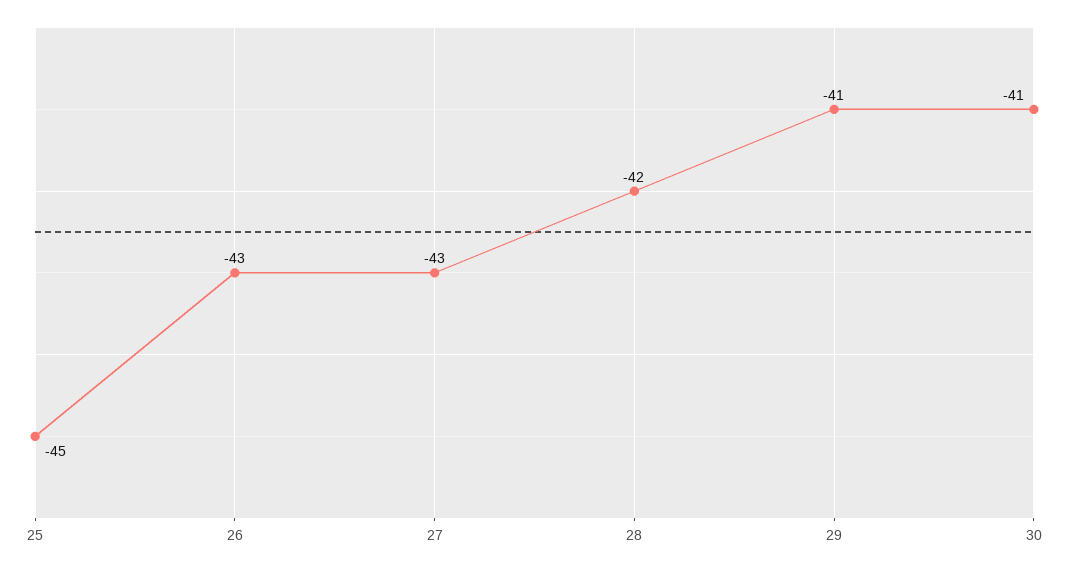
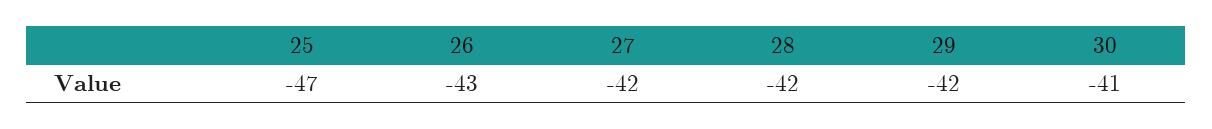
  {
-   "25": -45,
+   "25": -47,
    "26": -43,
-   "27": -43,
+   "27": -42,
    "28": -42,
-   "29": -41,
+   "29": -42,
    "30": -41
  }

